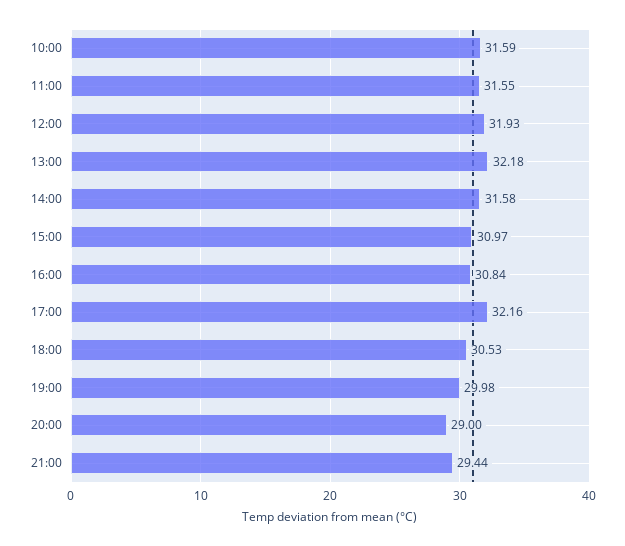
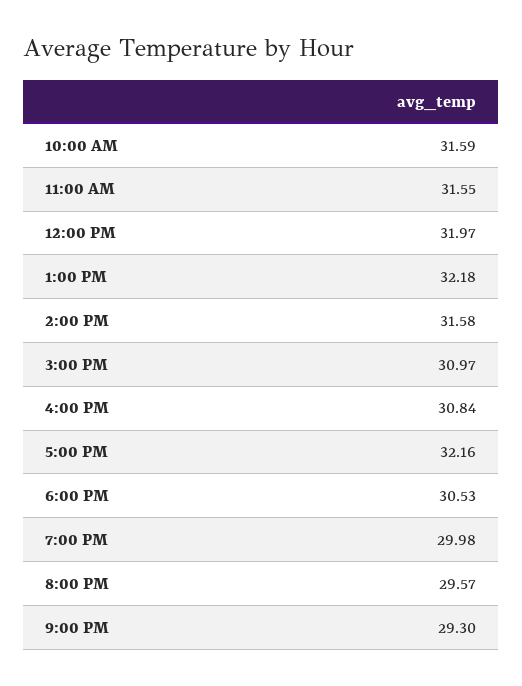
  {
    "10:00": 31.59,
    "11:00": 31.55,
-   "12:00": 31.93,
+   "12:00": 31.97,
    "13:00": 32.18,
    "14:00": 31.58,
    "15:00": 30.97,
    "16:00": 30.84,
    "17:00": 32.16,
    "18:00": 30.53,
    "19:00": 29.98,
-   "20:00": 29,
+   "20:00": 29.57,
-   "21:00": 29.44
+   "21:00": 29.3
  }

